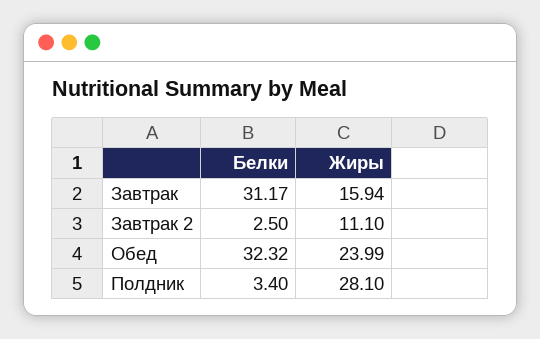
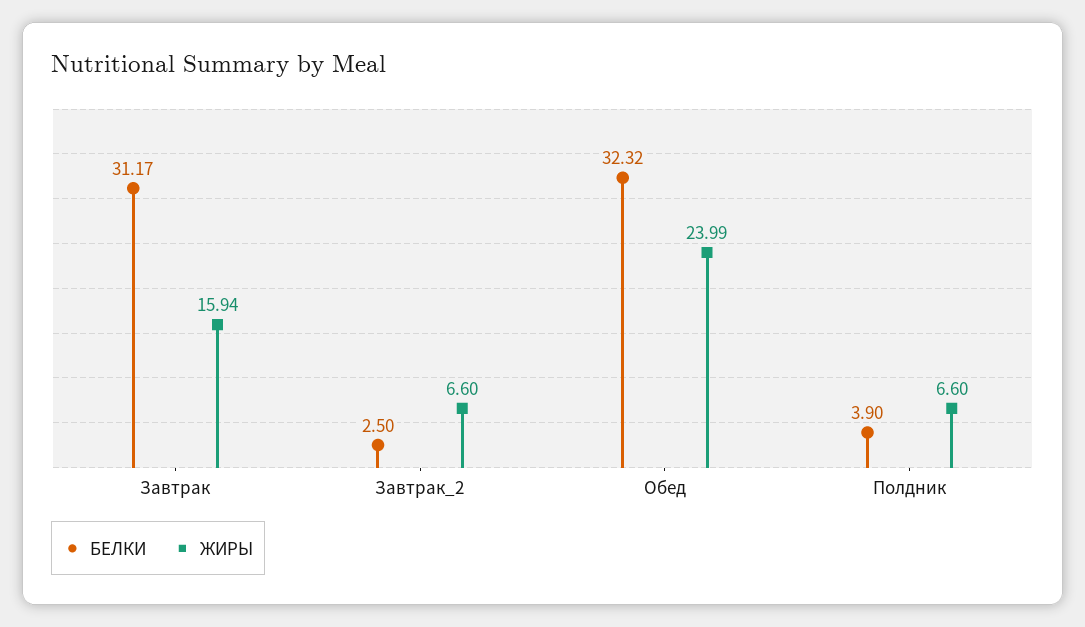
  {
    "Белки": {
      "Завтрак": 31.17,
      "Завтрак 2": 2.5,
      "Обед": 32.32,
-     "Полдник": 3.4
+     "Полдник": 3.9
    },
    "Жиры": {
      "Завтрак": 15.94,
-     "Завтрак 2": 11.1,
+     "Завтрак 2": 6.6,
      "Обед": 23.99,
-     "Полдник": 28.1
+     "Полдник": 6.6
    }
  }

